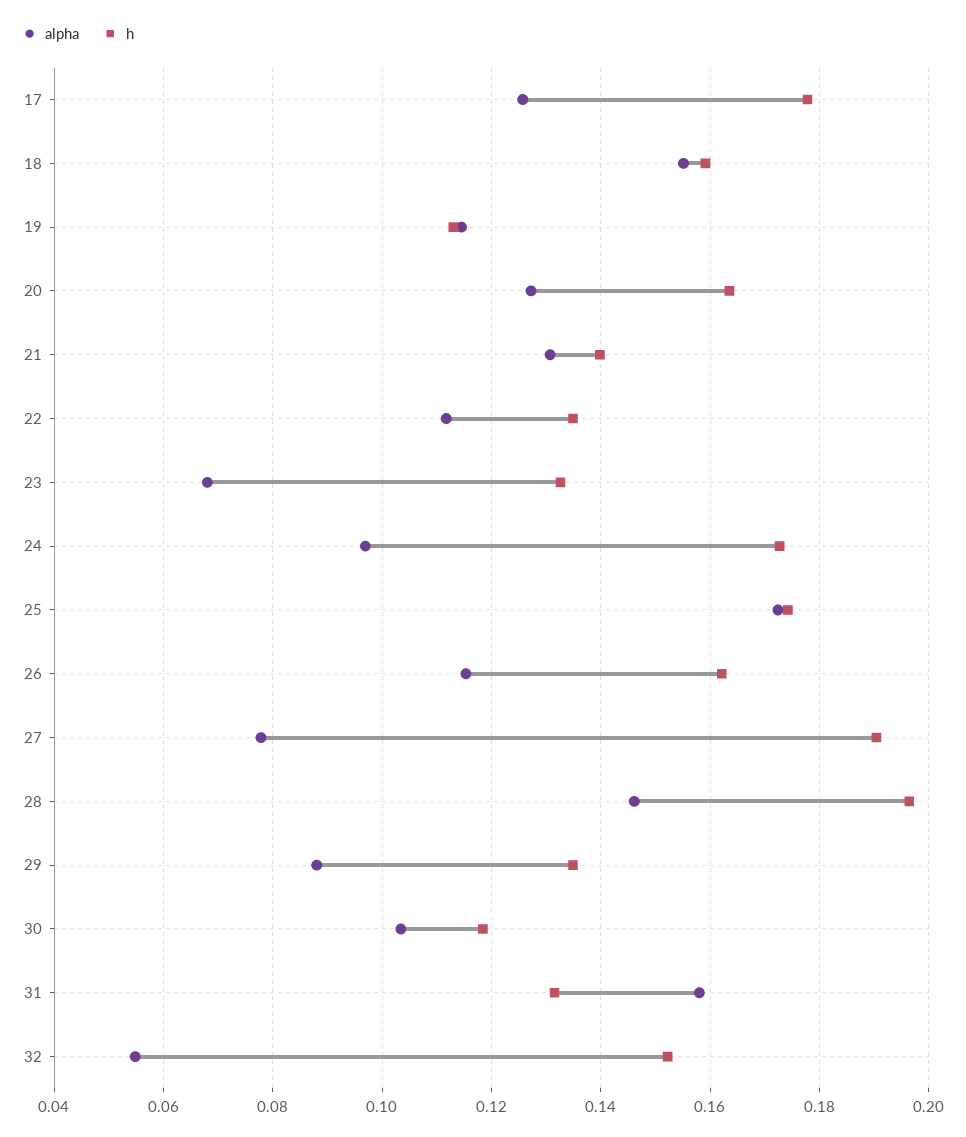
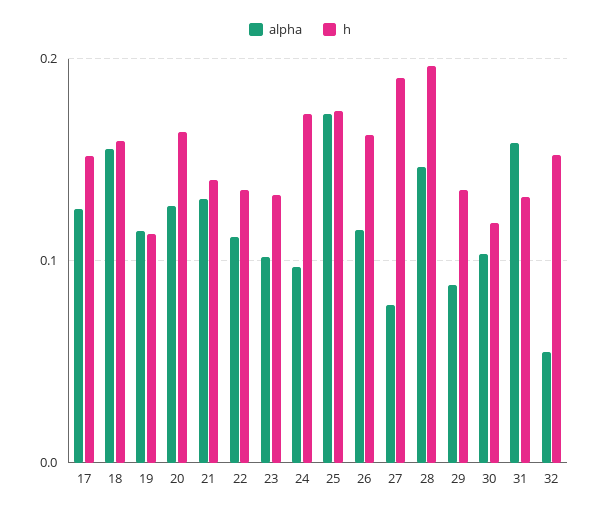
  {
    "alpha": {
      "17": 0.126,
      "18": 0.156,
      "19": 0.114,
      "20": 0.128,
      "21": 0.13,
      "22": 0.112,
-     "23": 0.068,
+     "23": 0.1,
      "24": 0.096,
      "25": 0.172,
      "26": 0.116,
      "27": 0.078,
      "28": 0.146,
      "29": 0.088,
      "30": 0.104,
      "31": 0.158,
      "32": 0.054
    },
    "h": {
-     "17": 0.178,
+     "17": 0.15,
      "18": 0.16,
      "19": 0.114,
      "20": 0.164,
      "21": 0.14,
      "22": 0.134,
      "23": 0.132,
      "24": 0.172,
      "25": 0.174,
      "26": 0.162,
      "27": 0.19,
      "28": 0.196,
      "29": 0.134,
      "30": 0.118,
      "31": 0.132,
      "32": 0.152
    }
  }

